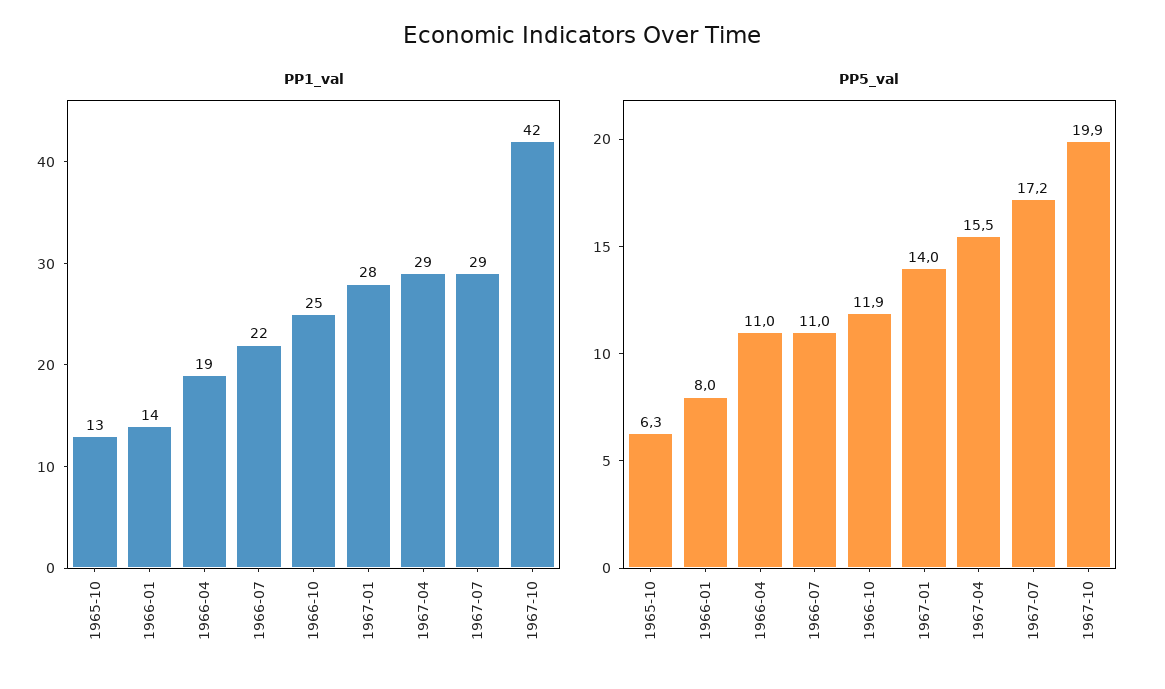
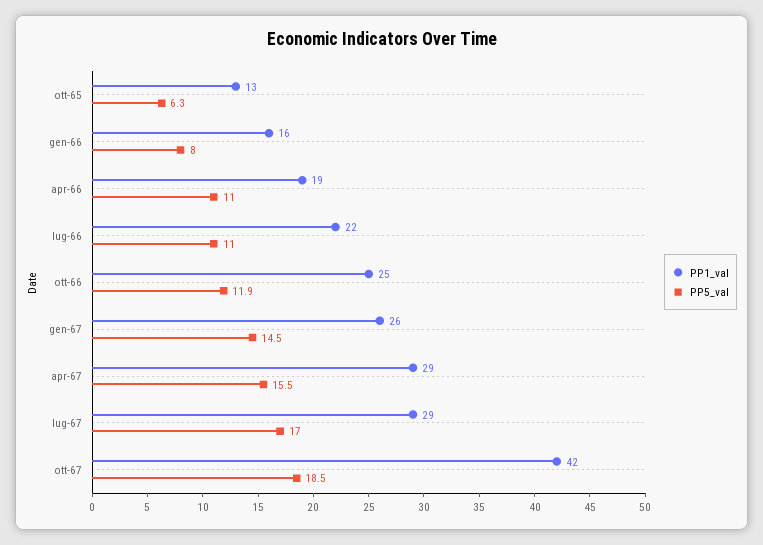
  {
    "PP1_val": {
      "1965-10": 13,
-     "1966-01": 14,
+     "1966-01": 16,
      "1966-04": 19,
      "1966-07": 22,
      "1966-10": 25,
-     "1967-01": 28,
+     "1967-01": 26,
      "1967-04": 29,
      "1967-07": 29,
      "1967-10": 42
    },
    "PP5_val": {
      "1965-10": 6.3,
      "1966-01": 8,
      "1966-04": 11,
      "1966-07": 11,
      "1966-10": 11.9,
-     "1967-01": 14,
+     "1967-01": 14.5,
      "1967-04": 15.5,
-     "1967-07": 17.2,
+     "1967-07": 17,
-     "1967-10": 19.9
+     "1967-10": 18.5
    }
  }

